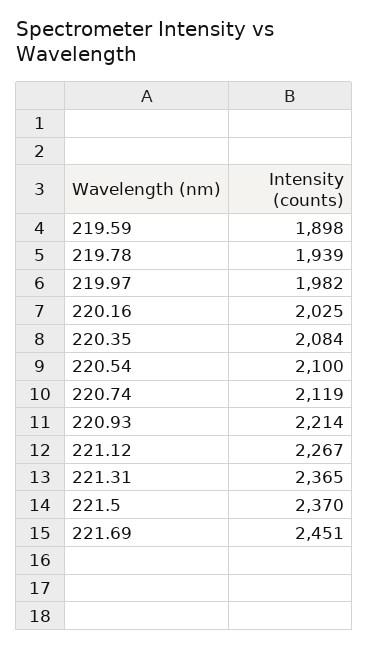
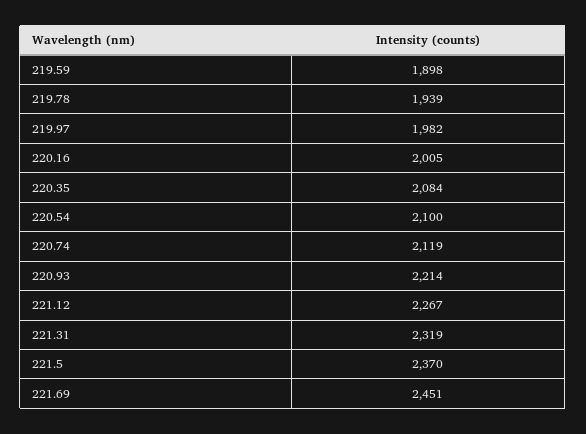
  {
    "219.59": 1898,
    "219.78": 1939,
    "219.97": 1982,
-   "220.16": 2025,
+   "220.16": 2005,
    "220.35": 2084,
    "220.54": 2100,
    "220.74": 2119,
    "220.93": 2214,
    "221.12": 2267,
-   "221.31": 2365,
+   "221.31": 2319,
    "221.5": 2370,
    "221.69": 2451
  }

